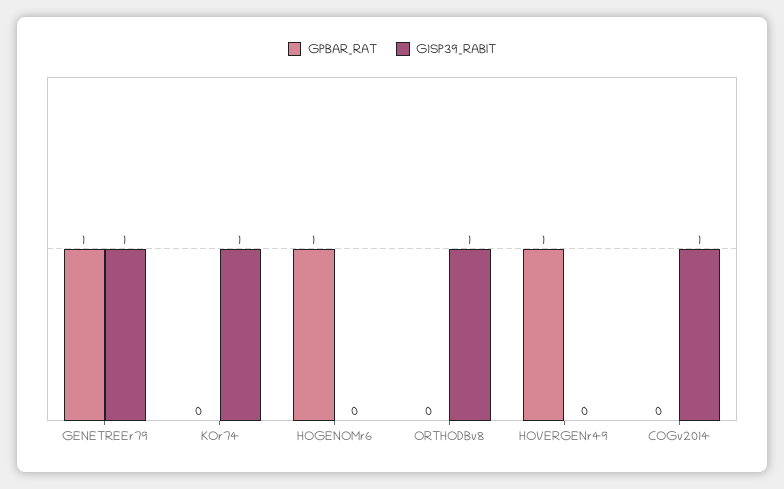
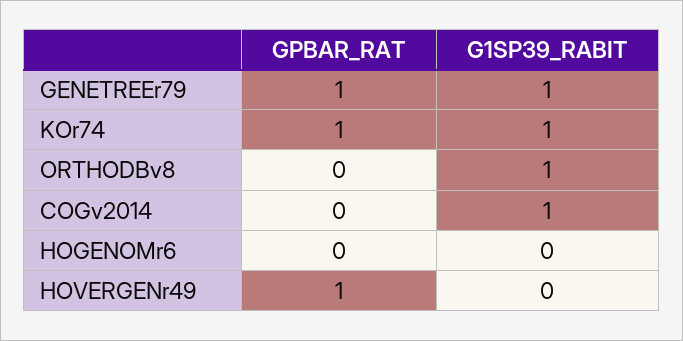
  {
    "GPBAR_RAT": {
      "GENETREEr79": 1,
-     "KOr74": 0,
+     "KOr74": 1,
-     "HOGENOMr6": 1,
+     "HOGENOMr6": 0,
      "ORTHODBv8": 0,
      "HOVERGENr49": 1,
      "COGv2014": 0
    },
    "G1SP39_RABIT": {
      "GENETREEr79": 1,
      "KOr74": 1,
      "HOGENOMr6": 0,
      "ORTHODBv8": 1,
      "HOVERGENr49": 0,
      "COGv2014": 1
    }
  }

